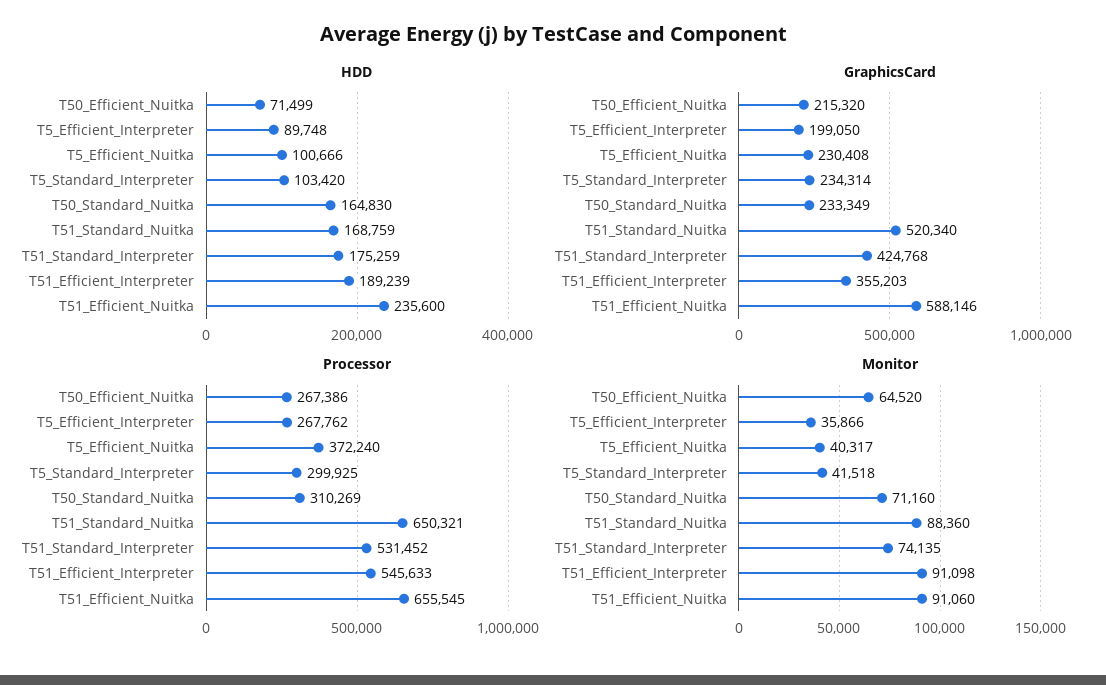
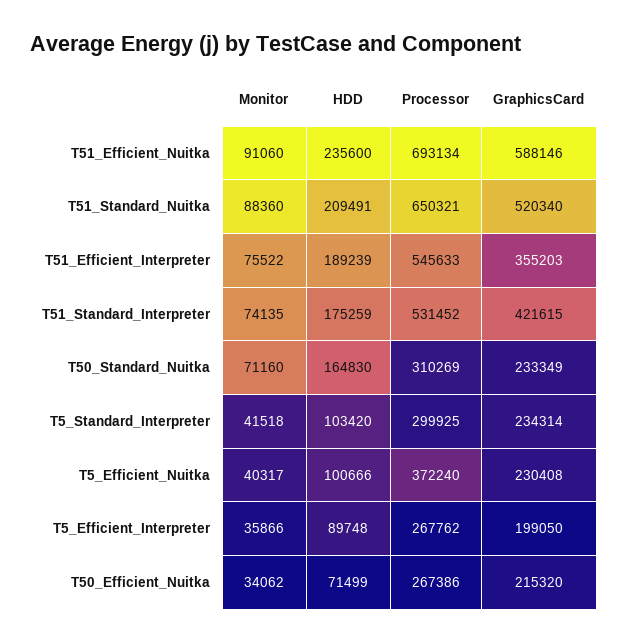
  {
    "HDD": {
      "T50_Efficient_Nuitka": 71499,
      "T5_Efficient_Interpreter": 89748,
      "T5_Efficient_Nuitka": 100666,
      "T5_Standard_Interpreter": 103420,
      "T50_Standard_Nuitka": 164830,
-     "T51_Standard_Nuitka": 168759,
+     "T51_Standard_Nuitka": 209491,
      "T51_Standard_Interpreter": 175259,
      "T51_Efficient_Interpreter": 189239,
      "T51_Efficient_Nuitka": 235600
    },
    "GraphicsCard": {
      "T50_Efficient_Nuitka": 215320,
      "T5_Efficient_Interpreter": 199050,
      "T5_Efficient_Nuitka": 230408,
      "T5_Standard_Interpreter": 234314,
      "T50_Standard_Nuitka": 233349,
      "T51_Standard_Nuitka": 520340,
-     "T51_Standard_Interpreter": 424768,
+     "T51_Standard_Interpreter": 421615,
      "T51_Efficient_Interpreter": 355203,
      "T51_Efficient_Nuitka": 588146
    },
    "Processor": {
      "T50_Efficient_Nuitka": 267386,
      "T5_Efficient_Interpreter": 267762,
      "T5_Efficient_Nuitka": 372240,
      "T5_Standard_Interpreter": 299925,
      "T50_Standard_Nuitka": 310269,
      "T51_Standard_Nuitka": 650321,
      "T51_Standard_Interpreter": 531452,
      "T51_Efficient_Interpreter": 545633,
-     "T51_Efficient_Nuitka": 655545
+     "T51_Efficient_Nuitka": 693134
    },
    "Monitor": {
-     "T50_Efficient_Nuitka": 64520,
+     "T50_Efficient_Nuitka": 34062,
      "T5_Efficient_Interpreter": 35866,
      "T5_Efficient_Nuitka": 40317,
      "T5_Standard_Interpreter": 41518,
      "T50_Standard_Nuitka": 71160,
      "T51_Standard_Nuitka": 88360,
      "T51_Standard_Interpreter": 74135,
-     "T51_Efficient_Interpreter": 91098,
+     "T51_Efficient_Interpreter": 75522,
      "T51_Efficient_Nuitka": 91060
    }
  }

